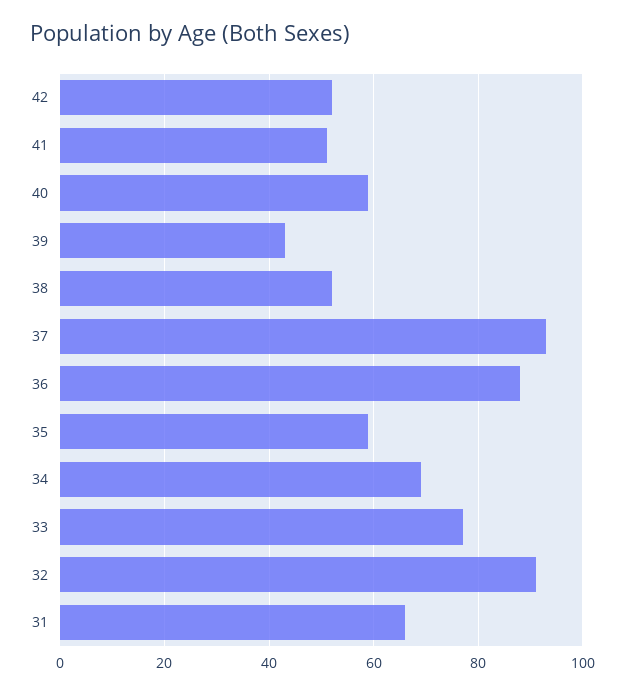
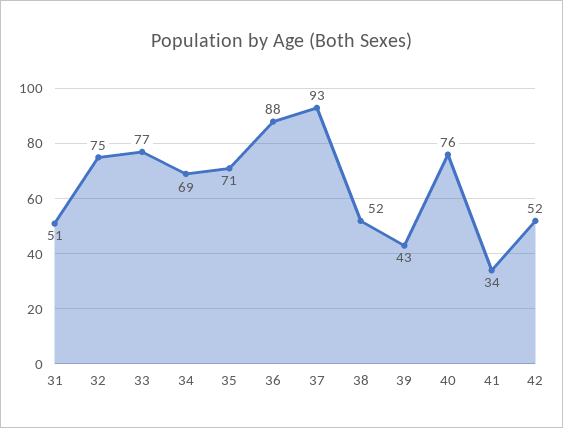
  {
    "42": 52,
-   "41": 50,
+   "41": 34,
-   "40": 60,
+   "40": 76,
    "39": 43,
    "38": 52,
    "37": 93,
    "36": 88,
-   "35": 60,
+   "35": 71,
    "34": 69,
    "33": 77,
-   "32": 90,
+   "32": 75,
-   "31": 65
+   "31": 51
  }

